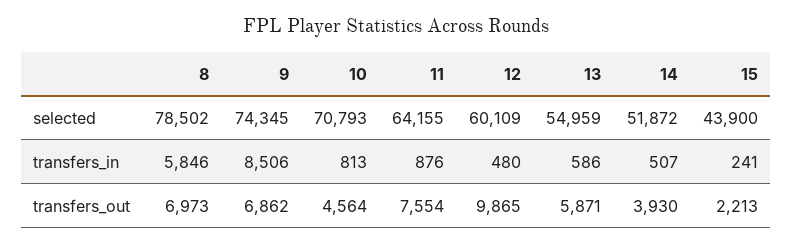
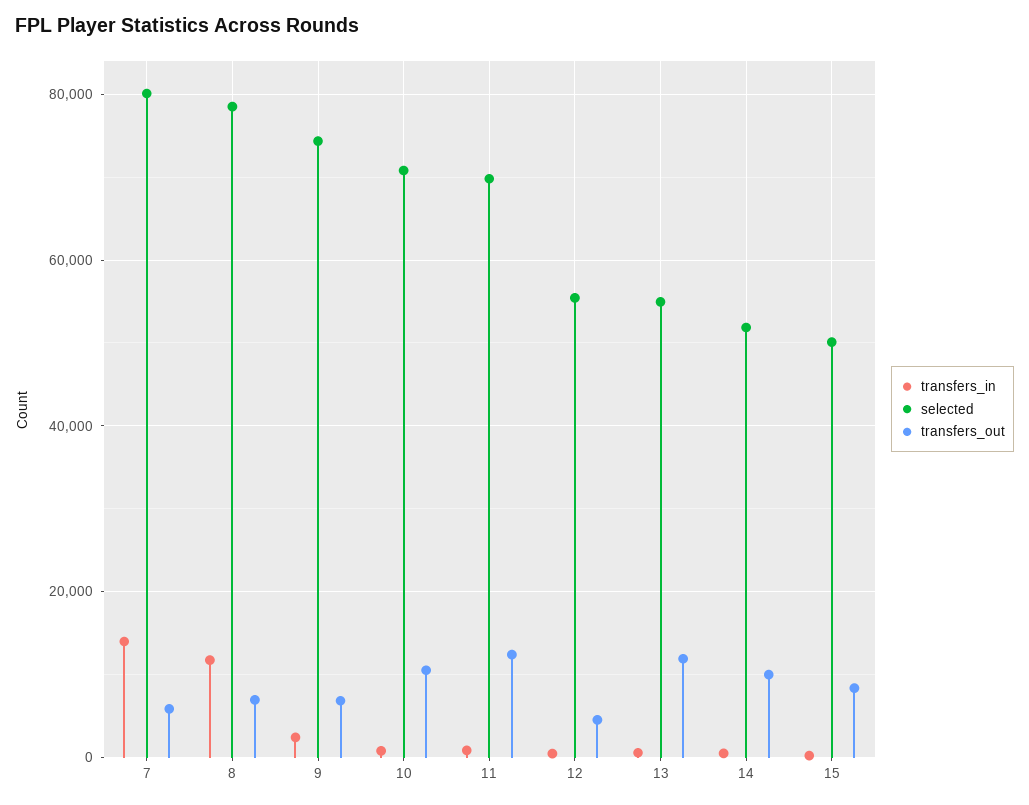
  {
    "selected": {
      "8": 78502,
      "9": 74345,
      "10": 70793,
-     "11": 64155,
+     "11": 70000,
-     "12": 60109,
+     "12": 56000,
      "13": 54959,
      "14": 51872,
-     "15": 43900
+     "15": 50000,
+     "7": 80000
    },
    "transfers_in": {
-     "8": 5846,
+     "8": 12000,
-     "9": 8506,
+     "9": 2000,
      "10": 813,
      "11": 876,
      "12": 480,
      "13": 586,
      "14": 507,
-     "15": 241
+     "15": 241,
+     "7": 14000
    },
    "transfers_out": {
      "8": 6973,
      "9": 6862,
-     "10": 4564,
+     "10": 10000,
-     "11": 7554,
+     "11": 12000,
-     "12": 9865,
+     "12": 4000,
-     "13": 5871,
+     "13": 12000,
-     "14": 3930,
+     "14": 10000,
-     "15": 2213
+     "15": 8000,
+     "7": 6000
    }
  }

